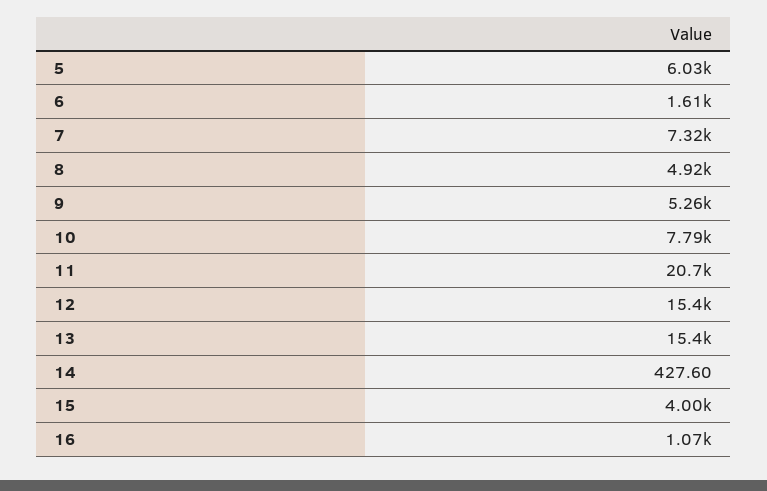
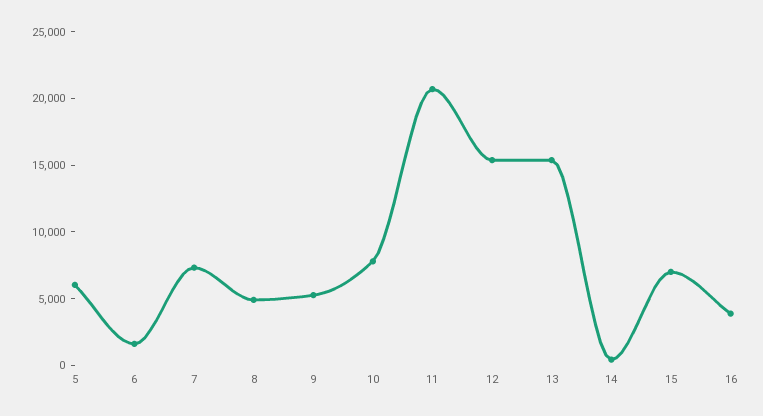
  {
    "5": 6030,
    "6": 1610,
    "7": 7320,
    "8": 4920,
    "9": 5260,
    "10": 7790,
    "11": 20700,
    "12": 15400,
    "13": 15400,
    "14": 427.6,
-   "15": 4000,
+   "15": 7000,
-   "16": 1070
+   "16": 4000
  }

